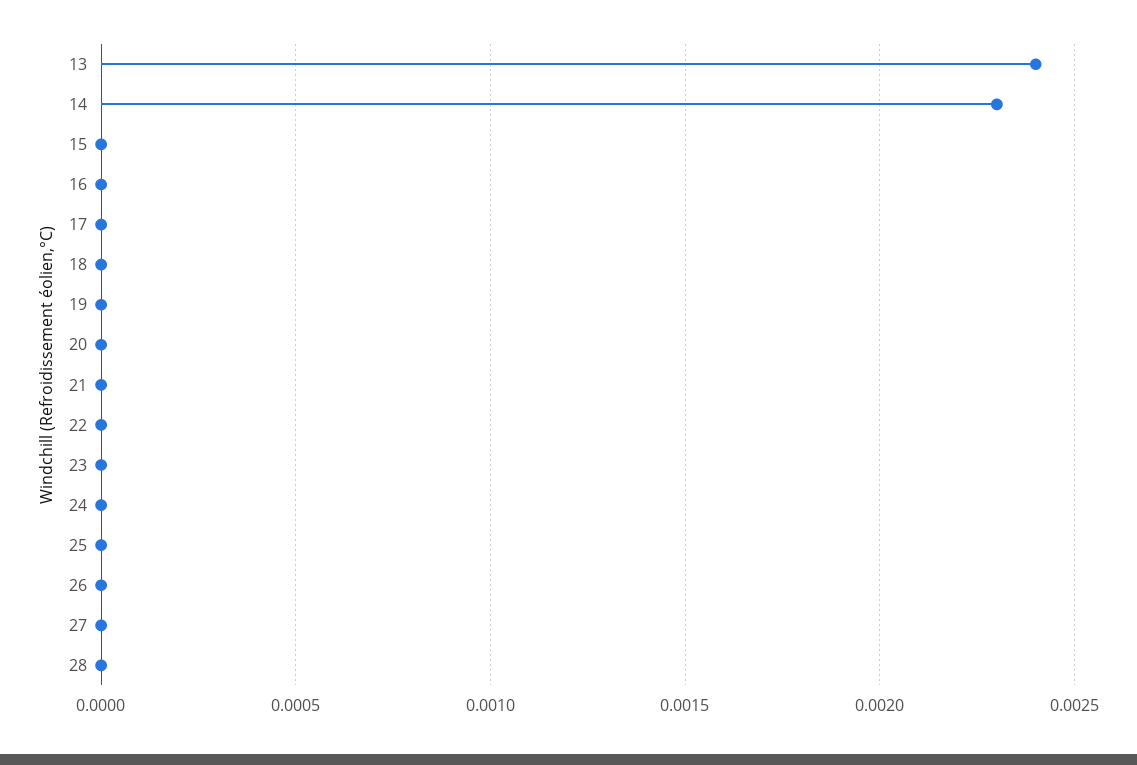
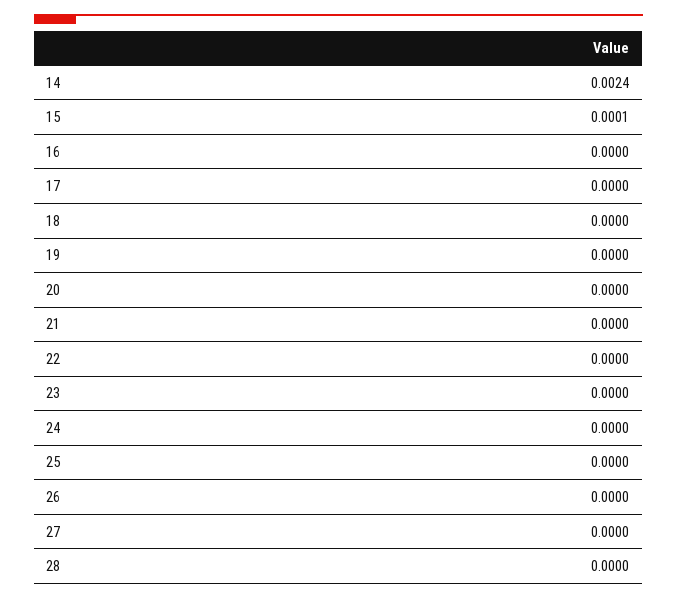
  {
-   "13": 0.0024,
-   "14": 0.0023,
+   "14": 0.0024,
-   "15": 0,
+   "15": 0.0001,
    "16": 0,
    "17": 0,
    "18": 0,
    "19": 0,
    "20": 0,
    "21": 0,
    "22": 0,
    "23": 0,
    "24": 0,
    "25": 0,
    "26": 0,
    "27": 0,
    "28": 0
  }

